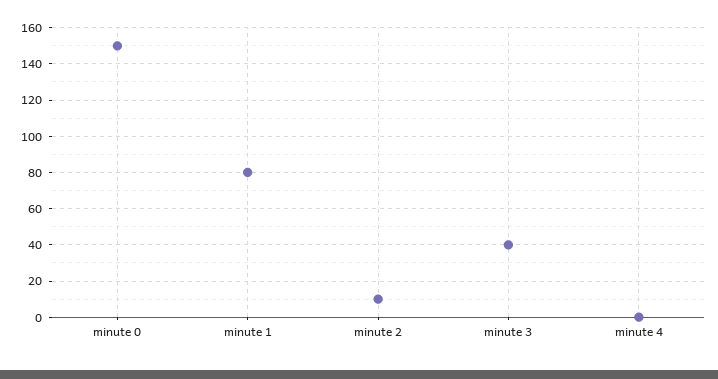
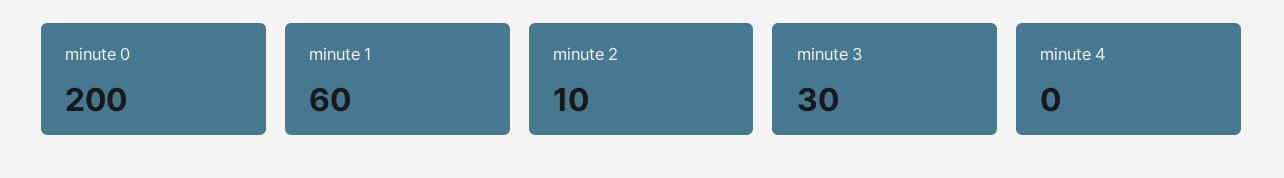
  {
-   "minute 0": 150,
+   "minute 0": 200,
-   "minute 1": 80,
+   "minute 1": 60,
    "minute 2": 10,
-   "minute 3": 40,
+   "minute 3": 30,
    "minute 4": 0
  }

